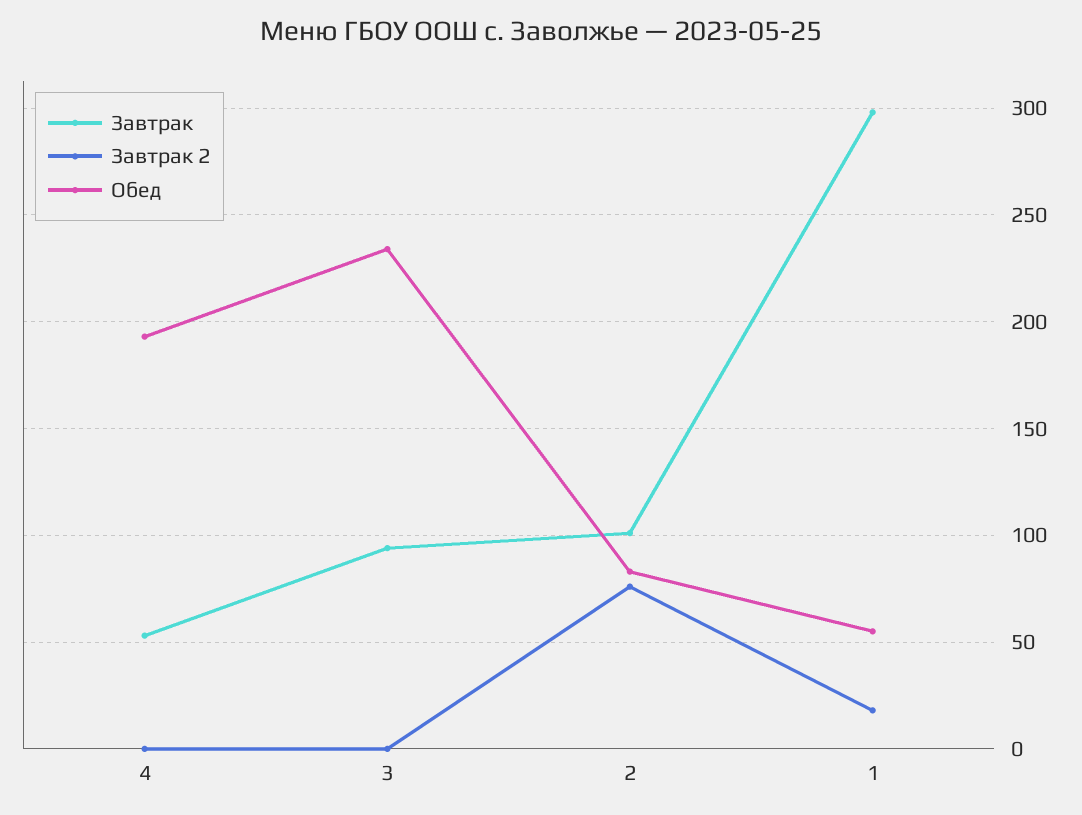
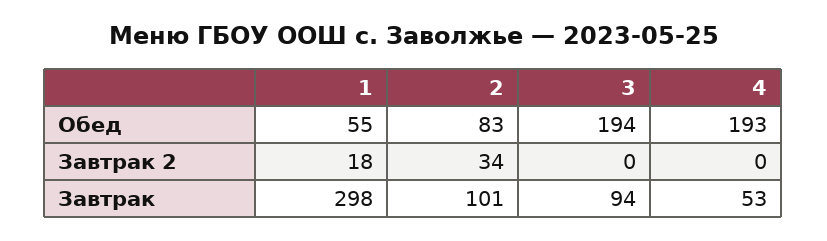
  {
    "Завтрак": {
      "4": 53,
      "3": 94,
      "2": 101,
      "1": 298
    },
    "Завтрак 2": {
      "4": 0,
      "3": 0,
-     "2": 75,
+     "2": 34,
      "1": 18
    },
    "Обед": {
      "4": 193,
-     "3": 235,
+     "3": 194,
      "2": 83,
      "1": 55
    }
  }

